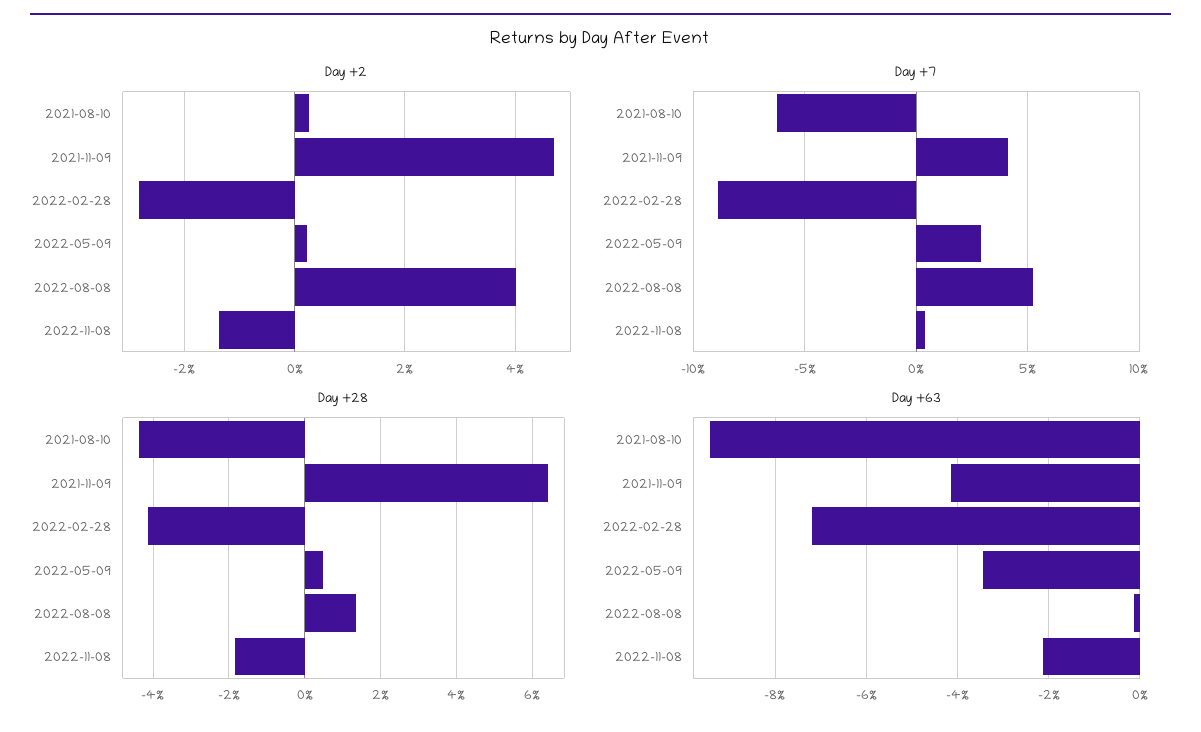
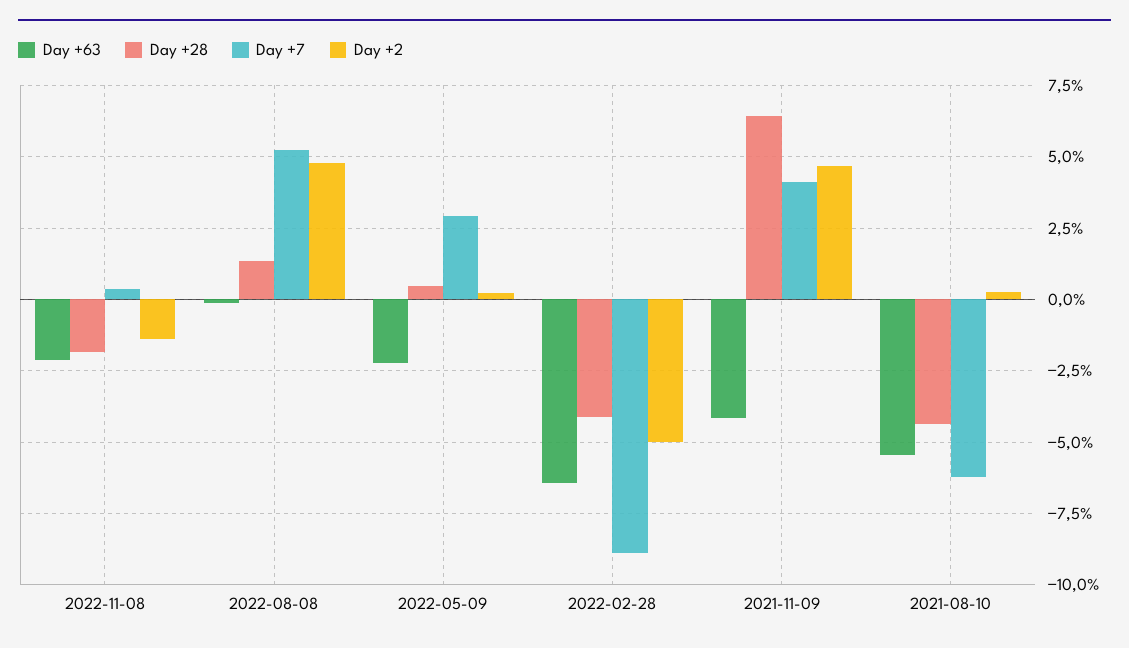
  {
    "Day +2": {
      "2021-08-10": 0.2,
      "2021-11-09": 4.6,
-     "2022-02-28": -2.8,
+     "2022-02-28": -5,
      "2022-05-09": 0.2,
-     "2022-08-08": 4,
+     "2022-08-08": 4.75,
      "2022-11-08": -1.4
    },
    "Day +7": {
      "2021-08-10": -6.25,
      "2021-11-09": 4,
      "2022-02-28": -9,
      "2022-05-09": 3,
      "2022-08-08": 5.25,
      "2022-11-08": 0.5
    },
    "Day +28": {
      "2021-08-10": -4.4,
      "2021-11-09": 6.4,
      "2022-02-28": -4.2,
      "2022-05-09": 0.4,
      "2022-08-08": 1.4,
      "2022-11-08": -1.8
    },
    "Day +63": {
-     "2021-08-10": -9.4,
+     "2021-08-10": -5.5,
      "2021-11-09": -4.2,
-     "2022-02-28": -7.2,
+     "2022-02-28": -6.5,
-     "2022-05-09": -3.4,
+     "2022-05-09": -2.25,
      "2022-08-08": -0.2,
      "2022-11-08": -2.2
    }
  }

